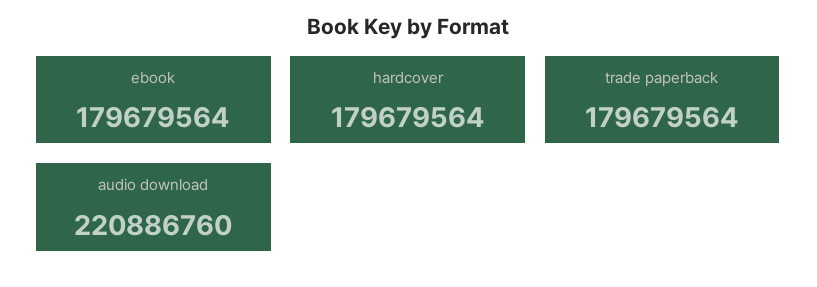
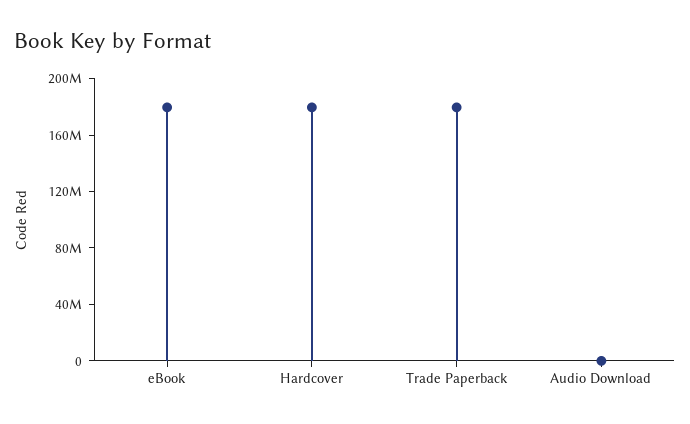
  {
    "ebook": 179679564,
    "hardcover": 179679564,
    "trade paperback": 179679564,
-   "audio download": 220886760
+   "audio download": 0
  }

